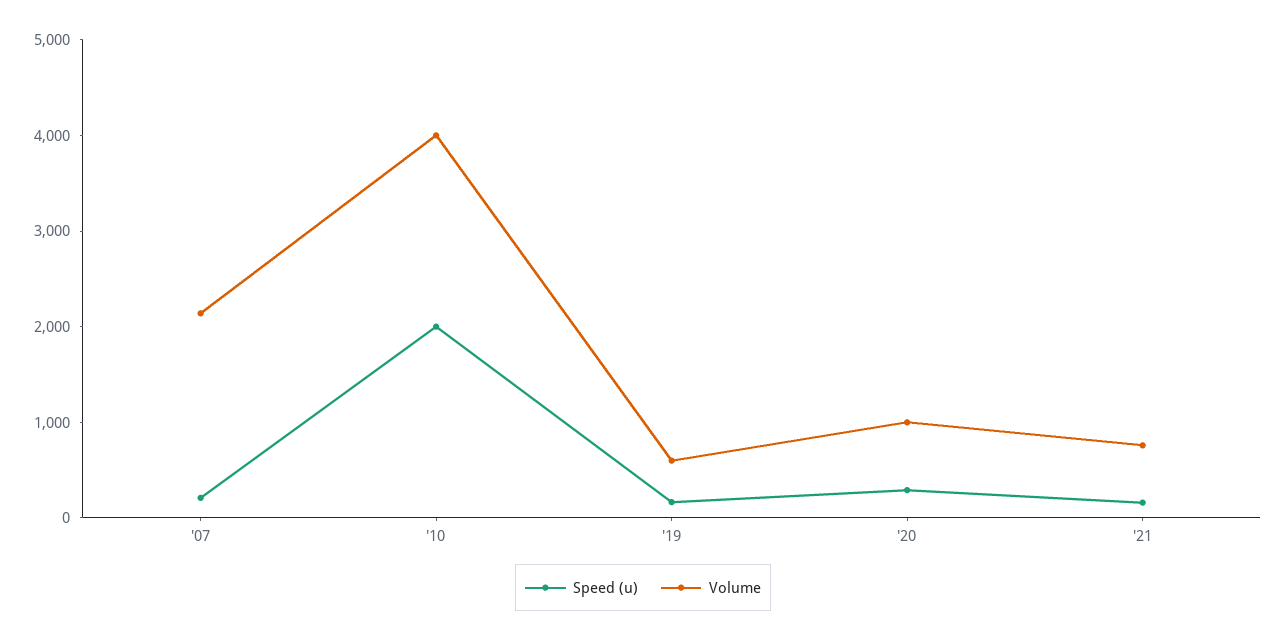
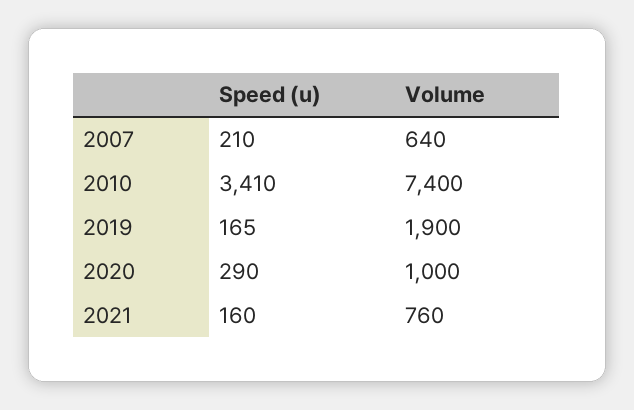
  {
    "Speed (u)": {
      "'07": 210,
-     "'10": 2000,
+     "'10": 3410,
      "'19": 165,
      "'20": 290,
      "'21": 160
    },
    "Volume": {
-     "'07": 2200,
+     "'07": 640,
-     "'10": 4000,
+     "'10": 7400,
-     "'19": 600,
+     "'19": 1900,
      "'20": 1000,
      "'21": 760
    }
  }

